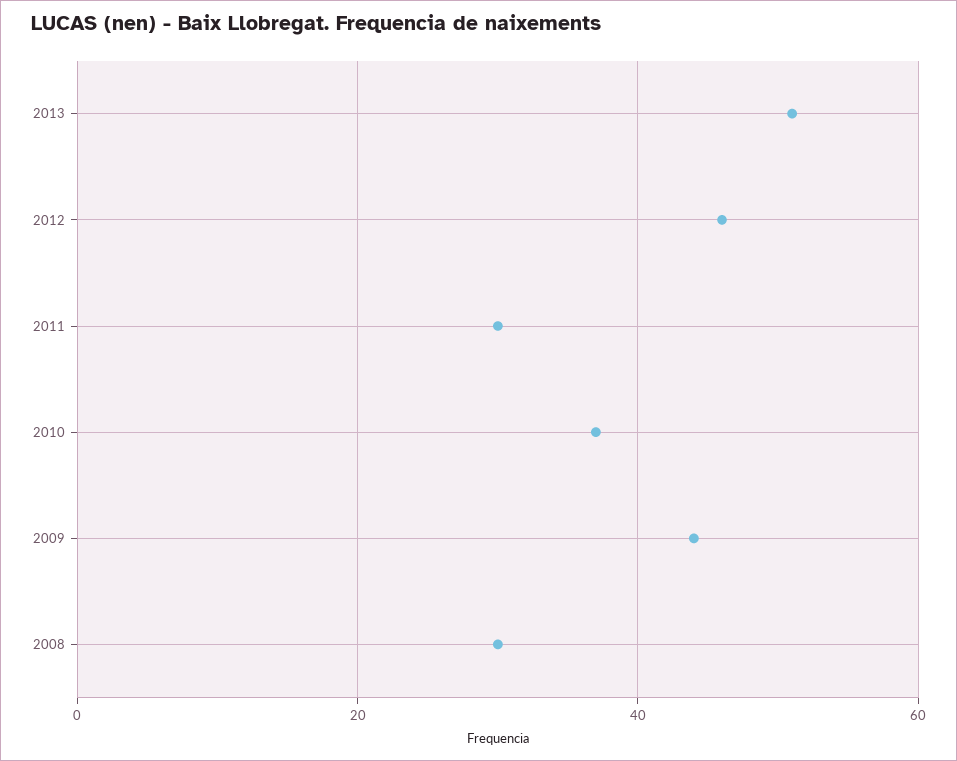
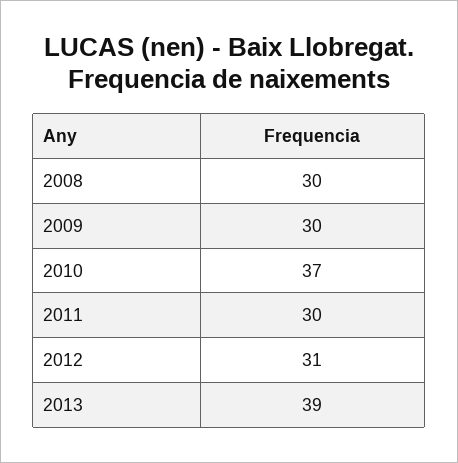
  {
-   "2013": 50,
+   "2013": 39,
-   "2012": 45,
+   "2012": 31,
    "2011": 30,
    "2010": 37,
-   "2009": 45,
+   "2009": 30,
    "2008": 30
  }

